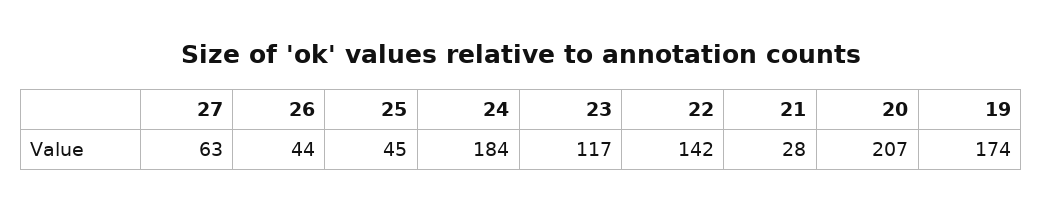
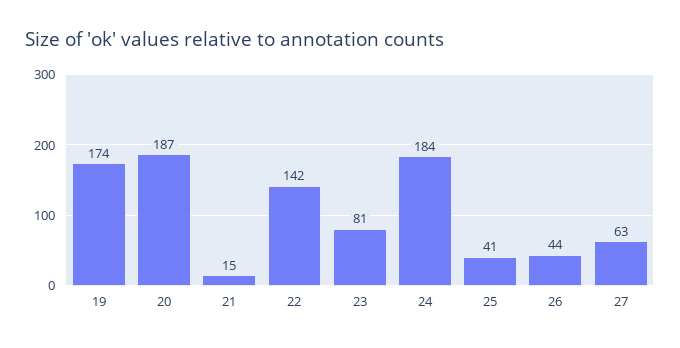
  {
    "27": 63,
    "26": 44,
-   "25": 45,
+   "25": 41,
    "24": 184,
-   "23": 117,
+   "23": 81,
    "22": 142,
-   "21": 28,
+   "21": 15,
-   "20": 207,
+   "20": 187,
    "19": 174
  }

